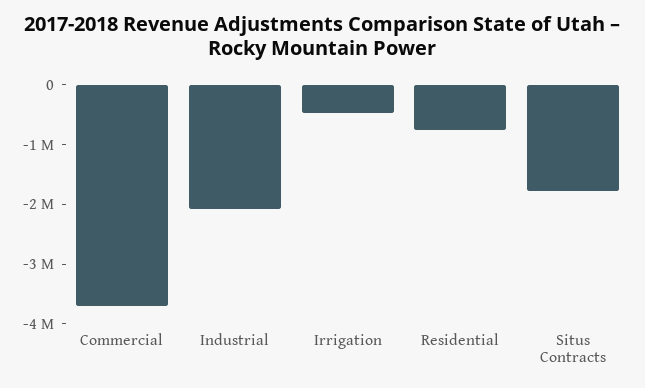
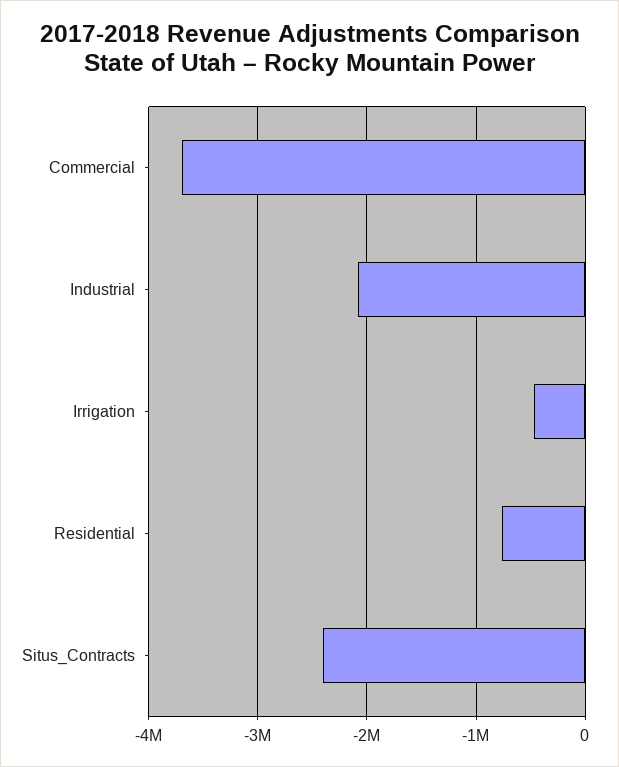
  {
    "Commercial": -3700000,
    "Industrial": -2100000,
    "Irrigation": -500000,
    "Residential": -800000,
-   "Situs Contracts": -1800000
+   "Situs Contracts": -2400000
  }

